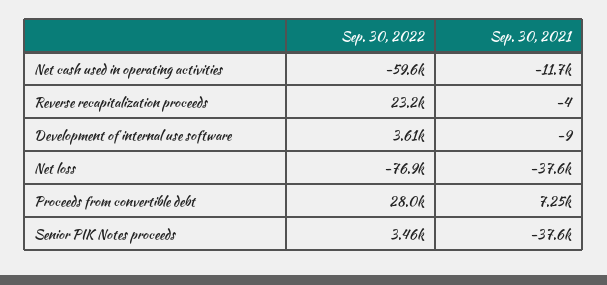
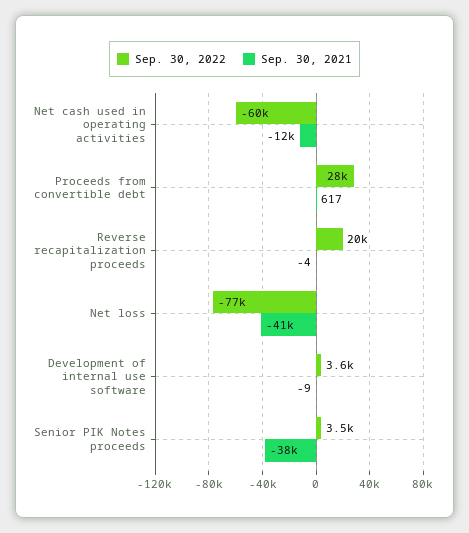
  {
    "Sep. 30, 2022": {
      "Net cash used in operating activities": -59600,
-     "Reverse recapitalization proceeds": 23200,
+     "Reverse recapitalization proceeds": 20000,
      "Development of internal use software": 3610,
      "Net loss": -76900,
      "Proceeds from convertible debt": 28000,
      "Senior PIK Notes proceeds": 3460
    },
    "Sep. 30, 2021": {
      "Net cash used in operating activities": -11700,
      "Reverse recapitalization proceeds": -4,
      "Development of internal use software": -9,
-     "Net loss": -37600,
+     "Net loss": -41000,
-     "Proceeds from convertible debt": 7250,
+     "Proceeds from convertible debt": 617,
      "Senior PIK Notes proceeds": -37600
    }
  }

